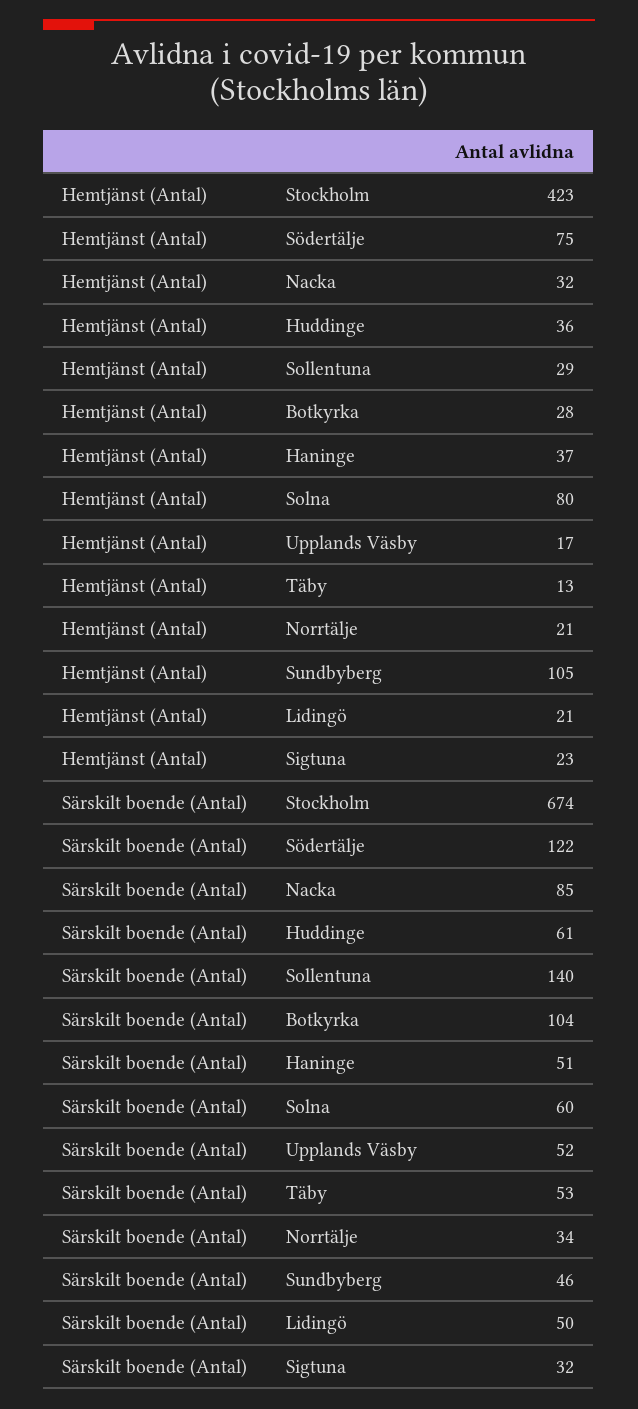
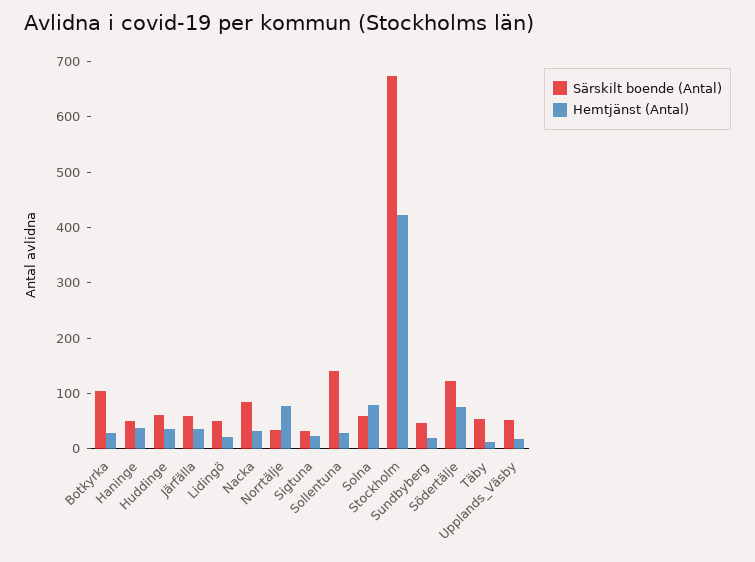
  {
    "Hemtjänst (Antal)": {
      "Stockholm": 423,
      "Södertälje": 75,
      "Nacka": 32,
      "Huddinge": 36,
      "Sollentuna": 29,
      "Botkyrka": 28,
      "Haninge": 37,
      "Solna": 80,
      "Upplands Väsby": 17,
      "Täby": 13,
-     "Norrtälje": 21,
+     "Norrtälje": 80,
-     "Sundbyberg": 105,
+     "Sundbyberg": 20,
      "Lidingö": 21,
-     "Sigtuna": 23
+     "Sigtuna": 23,
+     "Järfälla": 40
    },
    "Särskilt boende (Antal)": {
      "Stockholm": 674,
      "Södertälje": 122,
      "Nacka": 85,
      "Huddinge": 61,
      "Sollentuna": 140,
      "Botkyrka": 104,
      "Haninge": 51,
      "Solna": 60,
      "Upplands Väsby": 52,
      "Täby": 53,
      "Norrtälje": 34,
      "Sundbyberg": 46,
      "Lidingö": 50,
-     "Sigtuna": 32
+     "Sigtuna": 32,
+     "Järfälla": 60
    }
  }

